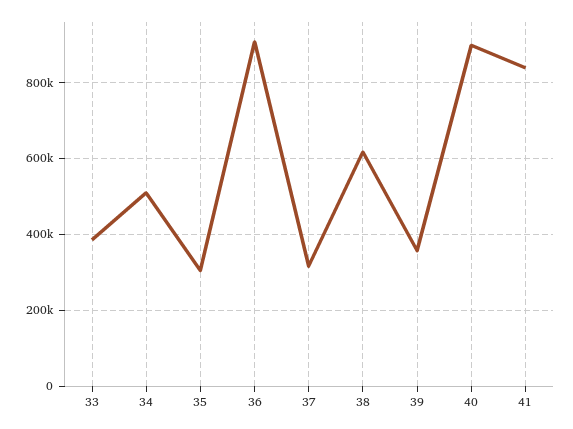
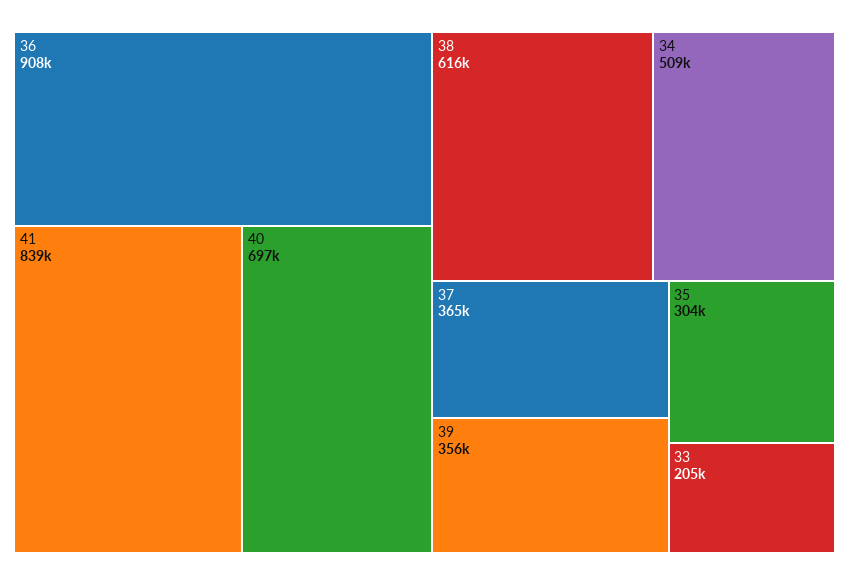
  {
-   "33": 380000,
+   "33": 205000,
    "34": 509000,
    "35": 304000,
    "36": 908000,
-   "37": 320000,
+   "37": 365000,
    "38": 616000,
    "39": 356000,
-   "40": 900000,
+   "40": 697000,
    "41": 839000
  }

